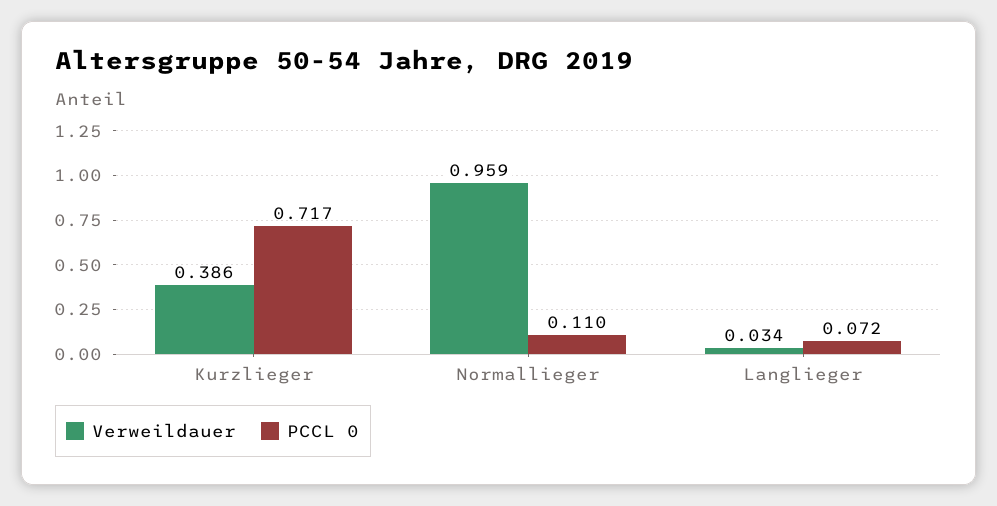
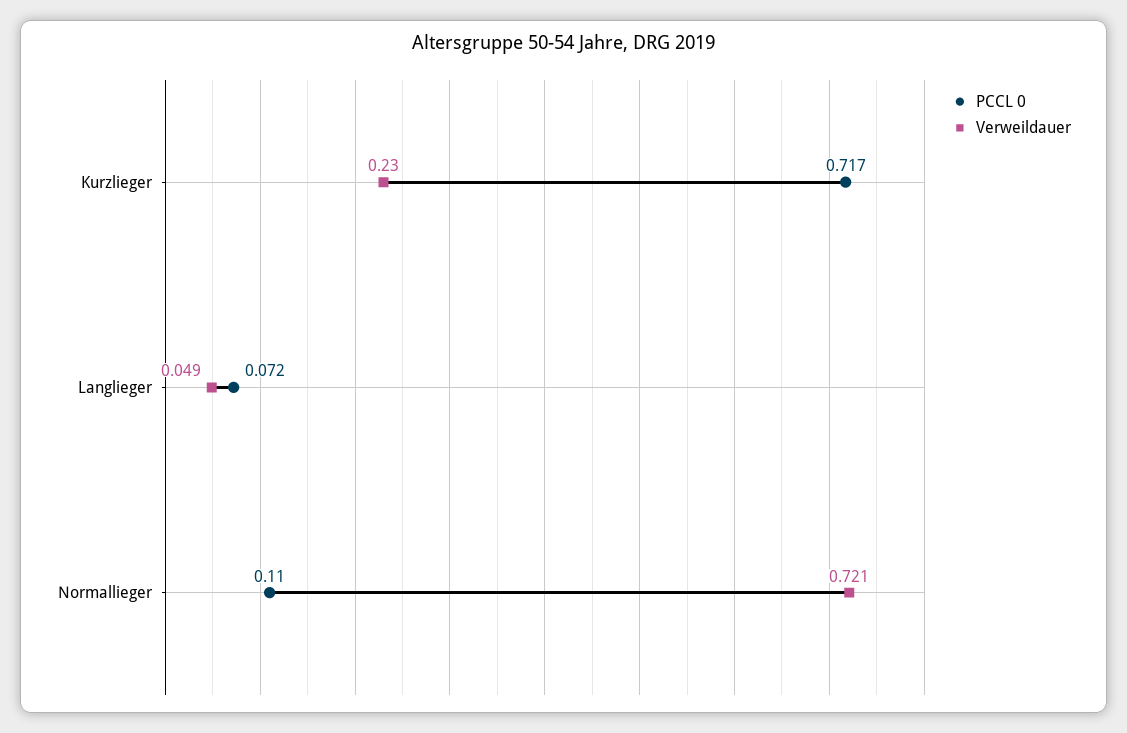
  {
    "Verweildauer": {
-     "Kurzlieger": 0.386,
+     "Kurzlieger": 0.23,
-     "Normallieger": 0.959,
+     "Normallieger": 0.721,
-     "Langlieger": 0.034
+     "Langlieger": 0.049
    },
    "PCCL 0": {
      "Kurzlieger": 0.717,
      "Normallieger": 0.11,
      "Langlieger": 0.072
    }
  }

